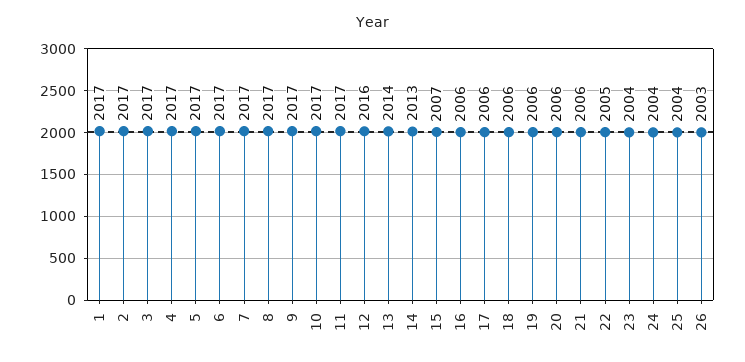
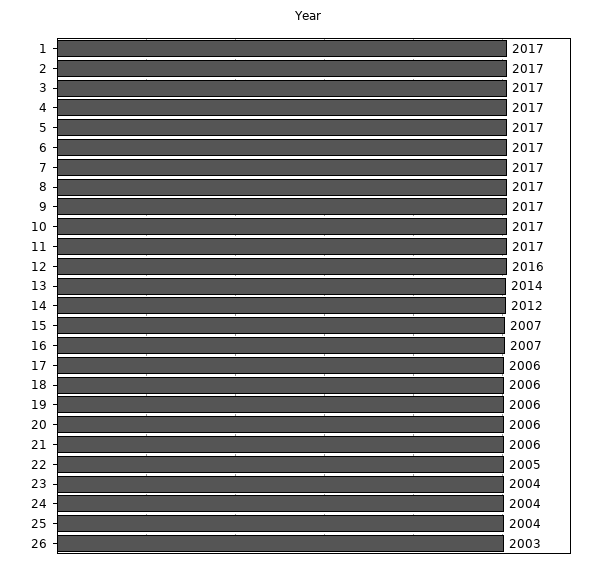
  {
    "1": 2017,
    "2": 2017,
    "3": 2017,
    "4": 2017,
    "5": 2017,
    "6": 2017,
    "7": 2017,
    "8": 2017,
    "9": 2017,
    "10": 2017,
    "11": 2017,
    "12": 2016,
    "13": 2014,
-   "14": 2013,
+   "14": 2012,
    "15": 2007,
-   "16": 2006,
+   "16": 2007,
    "17": 2006,
    "18": 2006,
    "19": 2006,
    "20": 2006,
    "21": 2006,
    "22": 2005,
    "23": 2004,
    "24": 2004,
    "25": 2004,
    "26": 2003
  }

